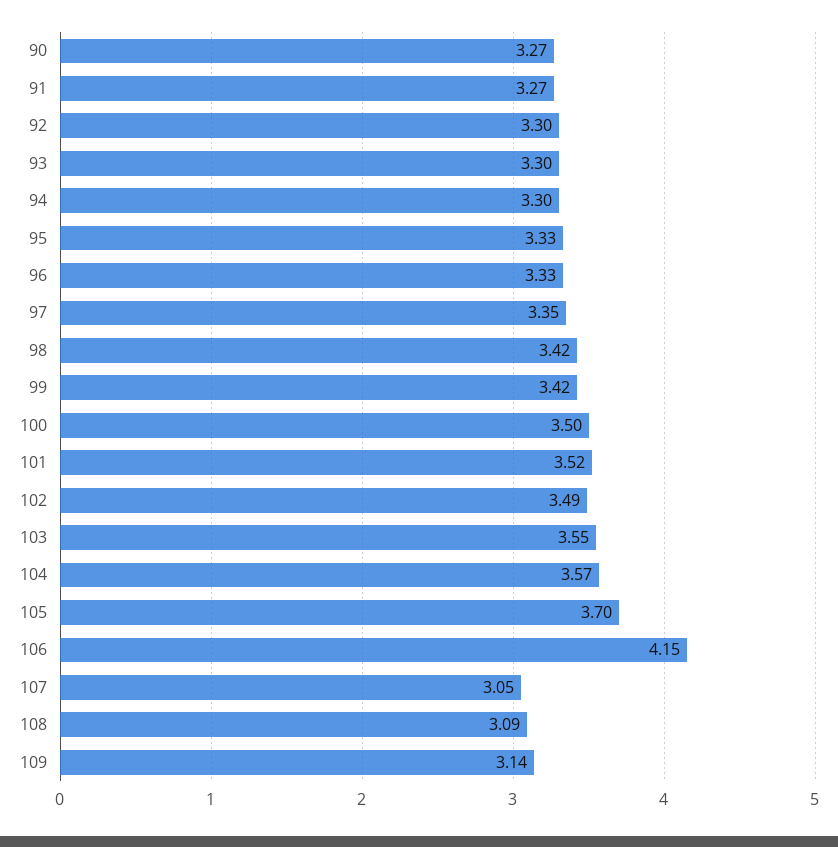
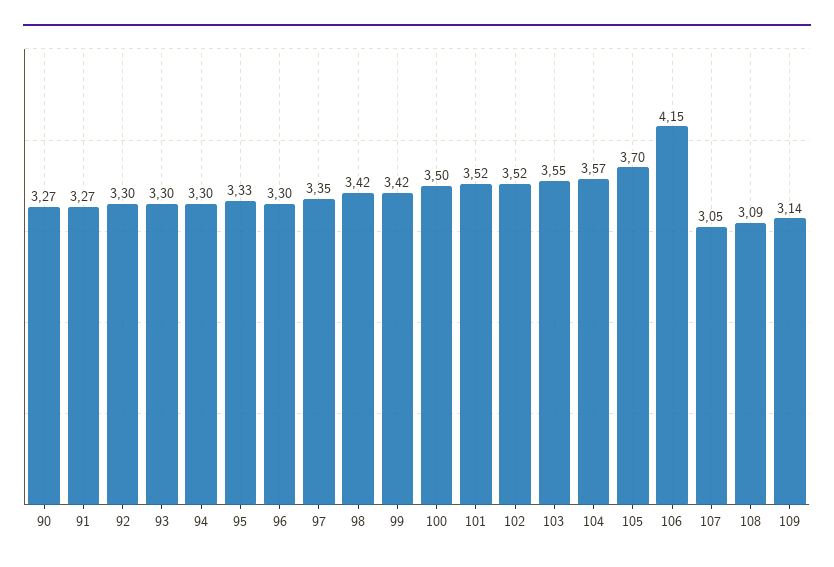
  {
    "90": 3.27,
    "91": 3.27,
    "92": 3.3,
    "93": 3.3,
    "94": 3.3,
    "95": 3.33,
-   "96": 3.33,
+   "96": 3.3,
    "97": 3.35,
    "98": 3.42,
    "99": 3.42,
    "100": 3.5,
    "101": 3.52,
-   "102": 3.49,
+   "102": 3.52,
    "103": 3.55,
    "104": 3.57,
    "105": 3.7,
    "106": 4.15,
    "107": 3.05,
    "108": 3.09,
    "109": 3.14
  }

